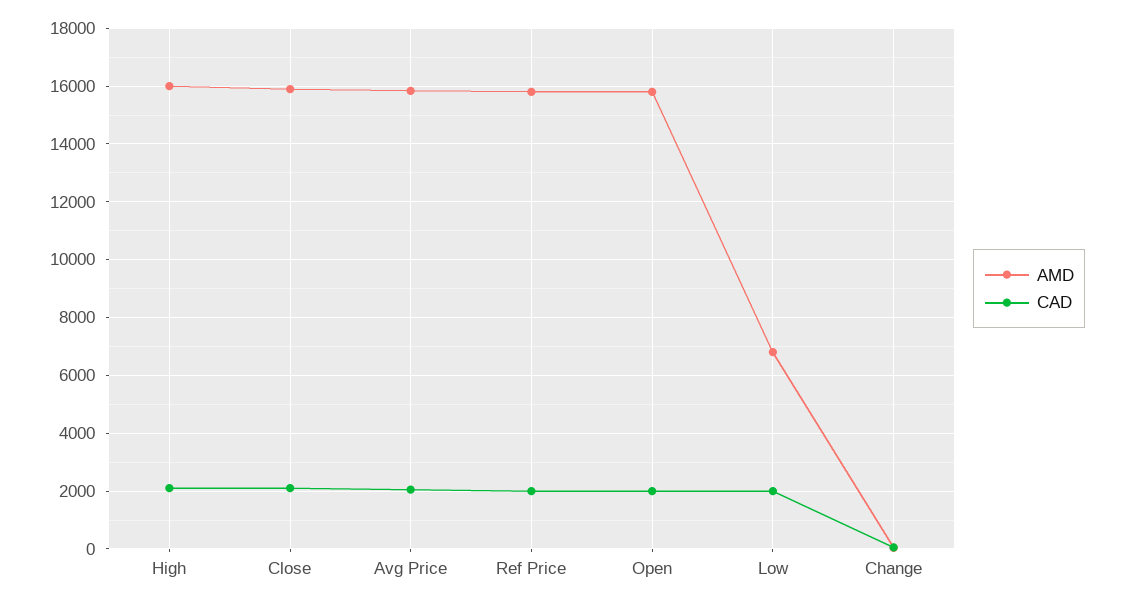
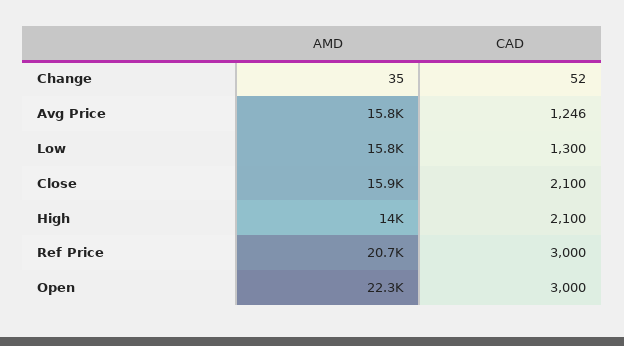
  {
    "AMD": {
-     "High": 16000,
+     "High": 14000,
      "Close": 15900,
      "Avg Price": 15800,
-     "Ref Price": 15750,
+     "Ref Price": 20700,
-     "Open": 15750,
+     "Open": 22300,
-     "Low": 6750,
+     "Low": 15800,
      "Change": 35
    },
    "CAD": {
      "High": 2100,
      "Close": 2100,
-     "Avg Price": 2000,
+     "Avg Price": 1246,
-     "Ref Price": 2000,
+     "Ref Price": 3000,
-     "Open": 2000,
+     "Open": 3000,
-     "Low": 2000,
+     "Low": 1300,
      "Change": 52
    }
  }

